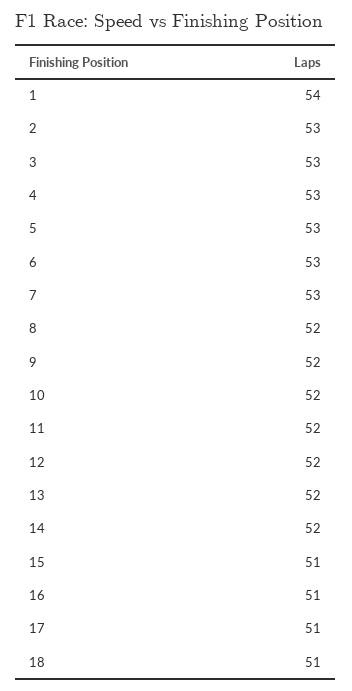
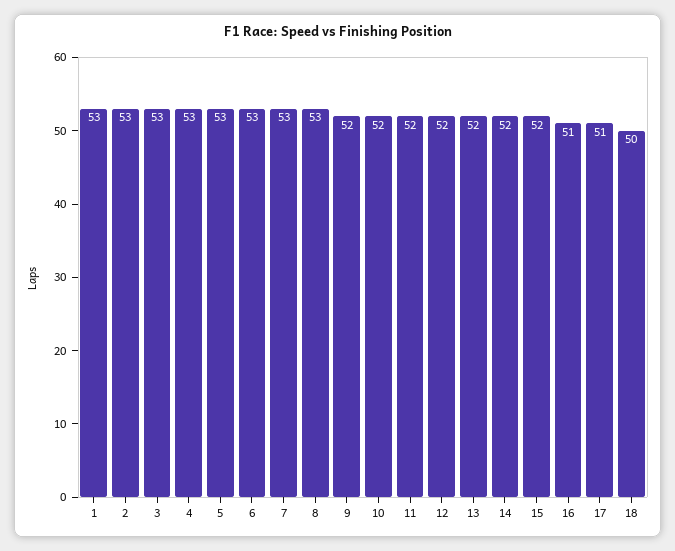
  {
-   "1": 54,
+   "1": 53,
    "2": 53,
    "3": 53,
    "4": 53,
    "5": 53,
    "6": 53,
    "7": 53,
-   "8": 52,
+   "8": 53,
    "9": 52,
    "10": 52,
    "11": 52,
    "12": 52,
    "13": 52,
    "14": 52,
-   "15": 51,
+   "15": 52,
    "16": 51,
    "17": 51,
-   "18": 51
+   "18": 50
  }

